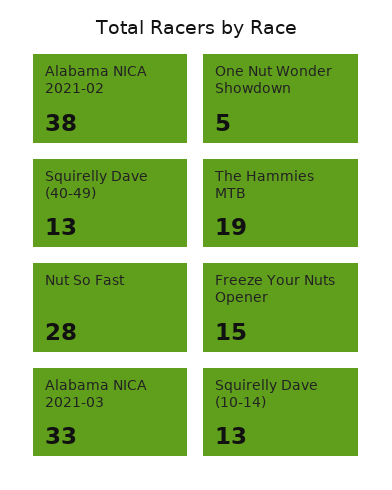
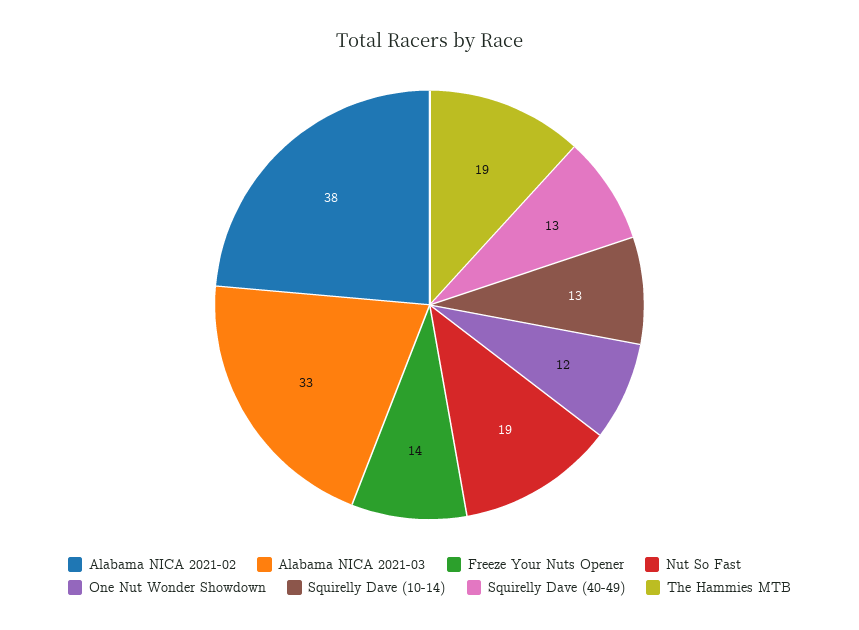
  {
    "Alabama NICA 2021-02": 38,
-   "One Nut Wonder Showdown": 5,
+   "One Nut Wonder Showdown": 12,
    "Squirelly Dave (40-49)": 13,
    "The Hammies MTB": 19,
-   "Nut So Fast": 28,
+   "Nut So Fast": 19,
-   "Freeze Your Nuts Opener": 15,
+   "Freeze Your Nuts Opener": 14,
    "Alabama NICA 2021-03": 33,
    "Squirelly Dave (10-14)": 13
  }

